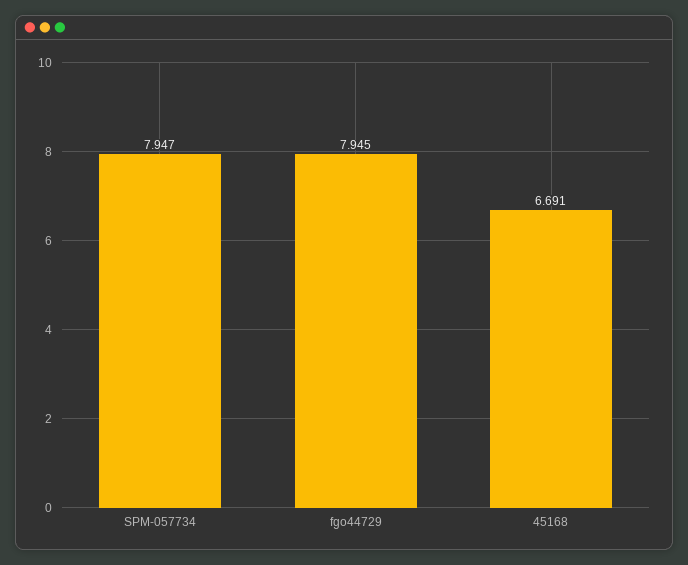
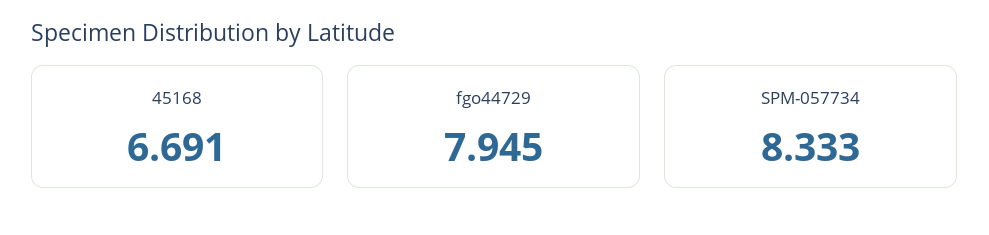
  {
-   "SPM-057734": 7.947,
+   "SPM-057734": 8.333,
    "fgo44729": 7.945,
    "45168": 6.691
  }

